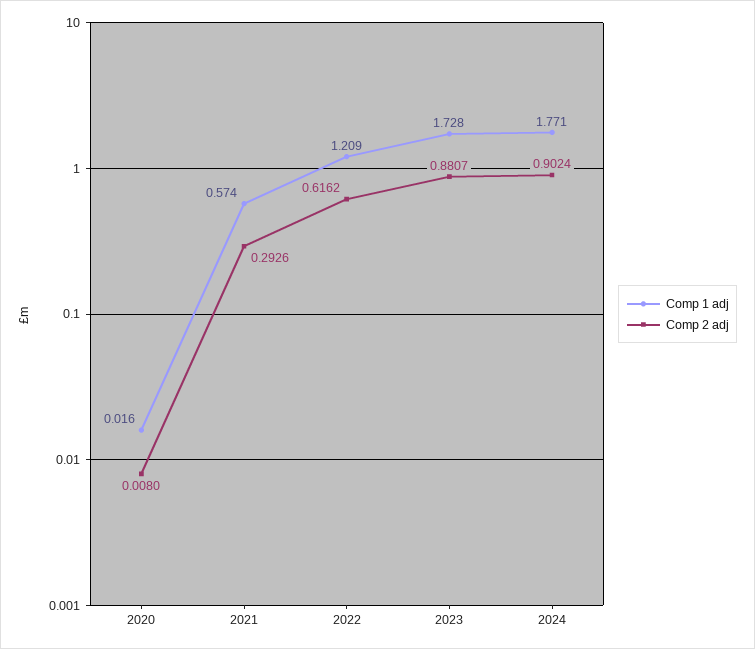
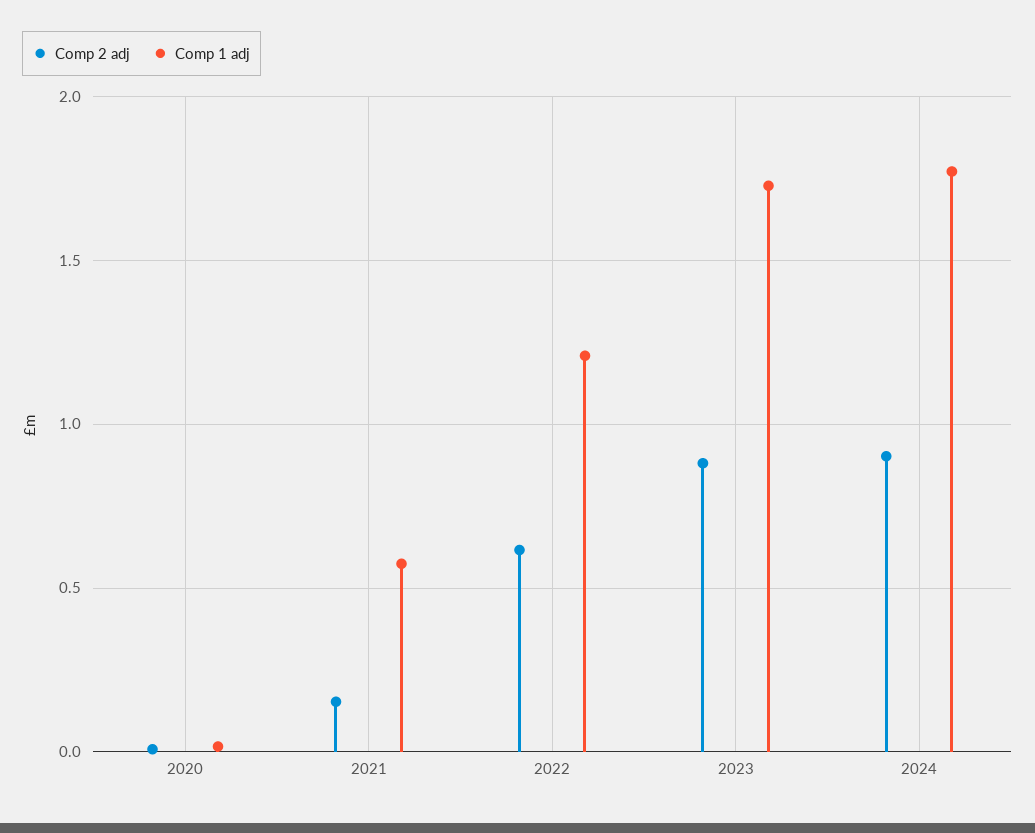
  {
    "Comp 1 adj": {
      "2020": 0.016,
      "2021": 0.574,
      "2022": 1.209,
      "2023": 1.728,
      "2024": 1.771
    },
    "Comp 2 adj": {
      "2020": 0.008,
-     "2021": 0.2926,
+     "2021": 0.15,
      "2022": 0.6162,
      "2023": 0.8807,
      "2024": 0.9024
    }
  }

